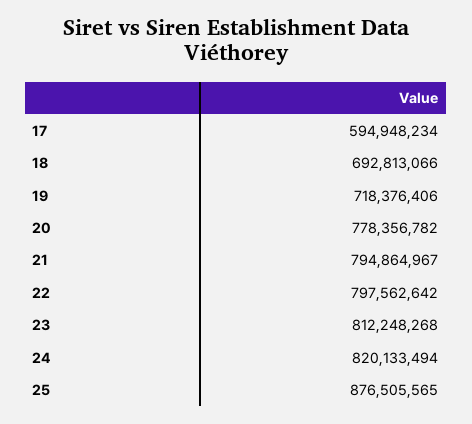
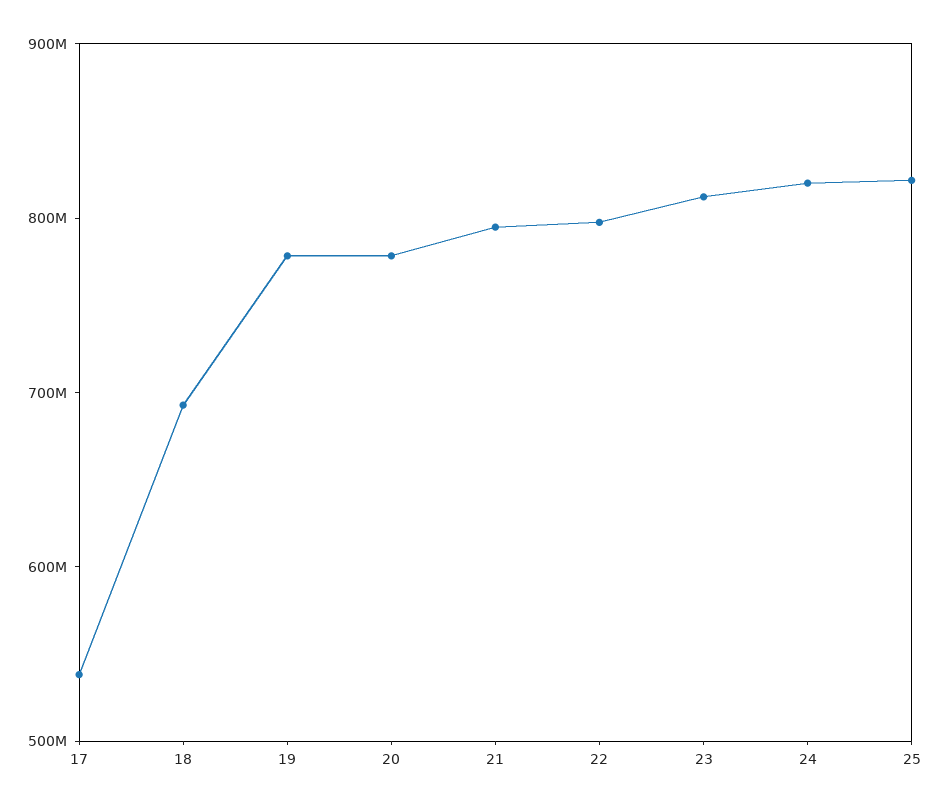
  {
-   "17": 594948234,
+   "17": 540000000,
    "18": 692813066,
-   "19": 718376406,
+   "19": 780000000,
    "20": 778356782,
    "21": 794864967,
    "22": 797562642,
    "23": 812248268,
    "24": 820133494,
-   "25": 876505565
+   "25": 820000000
  }

